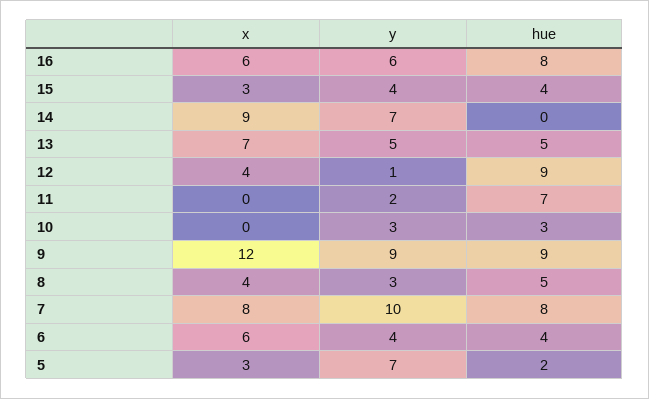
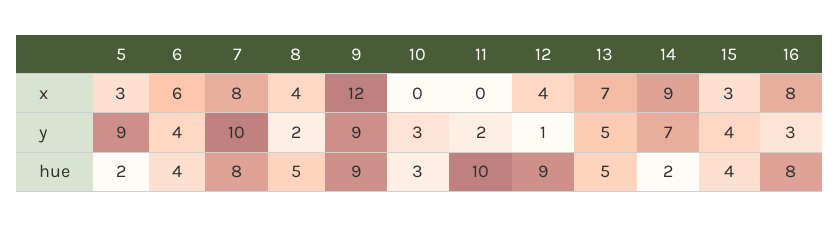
  {
    "x": {
-     "16": 6,
+     "16": 8,
      "15": 3,
      "14": 9,
      "13": 7,
      "12": 4,
      "11": 0,
      "10": 0,
      "9": 12,
      "8": 4,
      "7": 8,
      "6": 6,
      "5": 3
    },
    "y": {
-     "16": 6,
+     "16": 3,
      "15": 4,
      "14": 7,
      "13": 5,
      "12": 1,
      "11": 2,
      "10": 3,
      "9": 9,
-     "8": 3,
+     "8": 2,
      "7": 10,
      "6": 4,
-     "5": 7
+     "5": 9
    },
    "hue": {
      "16": 8,
      "15": 4,
-     "14": 0,
+     "14": 2,
      "13": 5,
      "12": 9,
-     "11": 7,
+     "11": 10,
      "10": 3,
      "9": 9,
      "8": 5,
      "7": 8,
      "6": 4,
      "5": 2
    }
  }

